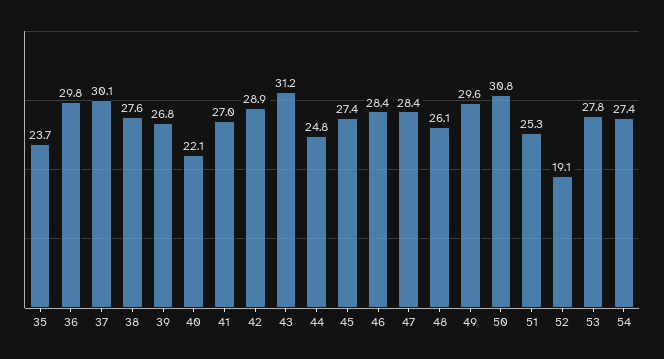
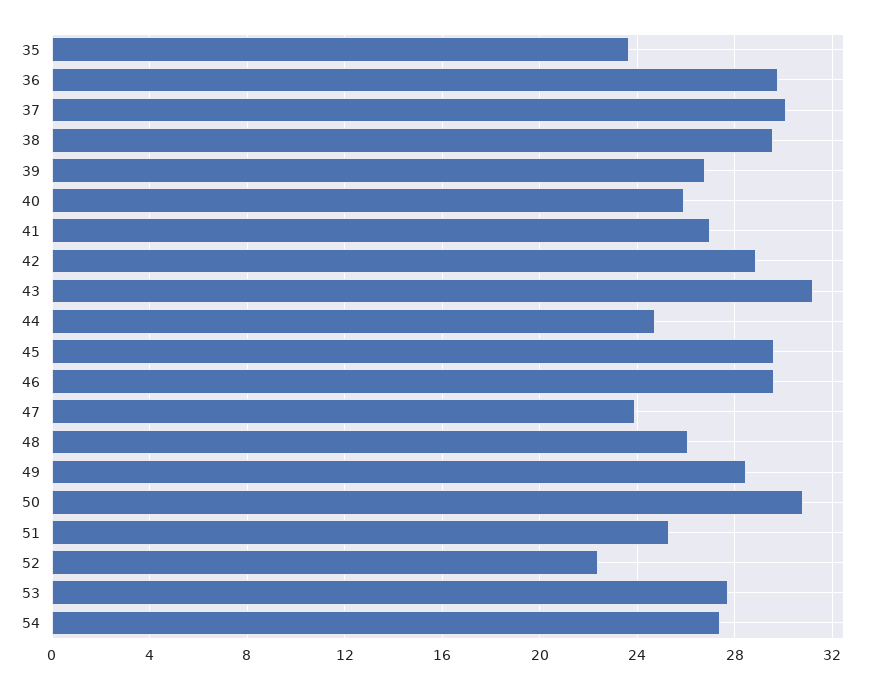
  {
    "35": 23.7,
    "36": 29.8,
    "37": 30.1,
-   "38": 27.6,
+   "38": 29.5,
    "39": 26.8,
-   "40": 22.1,
+   "40": 26,
    "41": 27,
    "42": 28.9,
    "43": 31.2,
    "44": 24.8,
-   "45": 27.4,
+   "45": 29.5,
-   "46": 28.4,
+   "46": 29.5,
-   "47": 28.4,
+   "47": 24,
    "48": 26.1,
-   "49": 29.6,
+   "49": 28.5,
    "50": 30.8,
    "51": 25.3,
-   "52": 19.1,
+   "52": 22.5,
    "53": 27.8,
    "54": 27.4
  }

